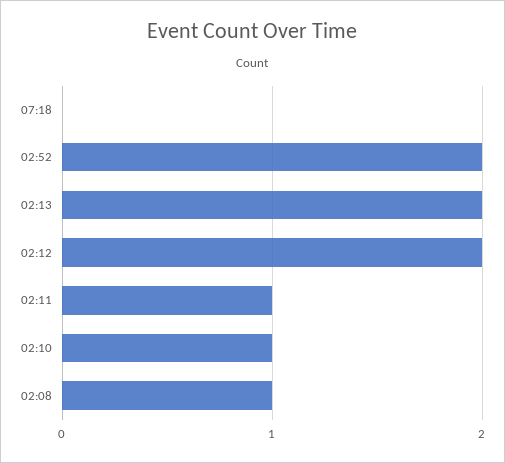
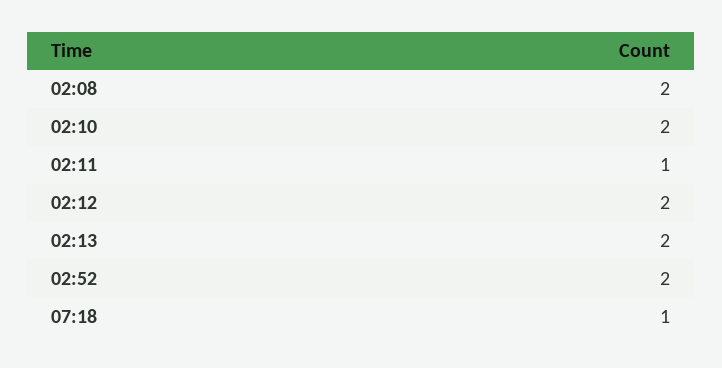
  {
-   "07:18": 0,
+   "07:18": 1,
    "02:52": 2,
    "02:13": 2,
    "02:12": 2,
    "02:11": 1,
-   "02:10": 1,
+   "02:10": 2,
-   "02:08": 1
+   "02:08": 2
  }

